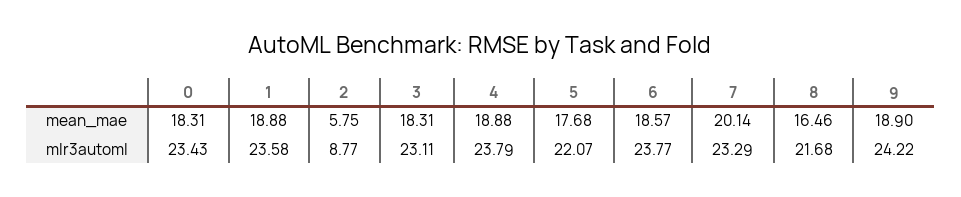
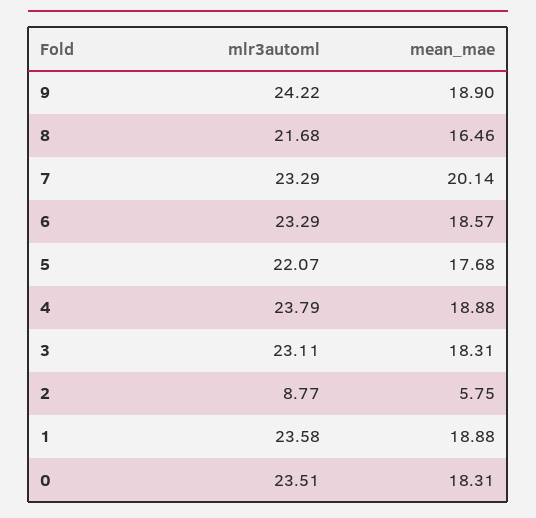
  {
    "0": {
      "mean_mae": 18.31,
-     "mlr3automl": 23.43
+     "mlr3automl": 23.51
    },
    "1": {
      "mean_mae": 18.88,
      "mlr3automl": 23.58
    },
    "2": {
      "mean_mae": 5.75,
      "mlr3automl": 8.77
    },
    "3": {
      "mean_mae": 18.31,
      "mlr3automl": 23.11
    },
    "4": {
      "mean_mae": 18.88,
      "mlr3automl": 23.79
    },
    "5": {
      "mean_mae": 17.68,
      "mlr3automl": 22.07
    },
    "6": {
      "mean_mae": 18.57,
-     "mlr3automl": 23.77
+     "mlr3automl": 23.29
    },
    "7": {
      "mean_mae": 20.14,
      "mlr3automl": 23.29
    },
    "8": {
      "mean_mae": 16.46,
      "mlr3automl": 21.68
    },
    "9": {
      "mean_mae": 18.9,
      "mlr3automl": 24.22
    }
  }

